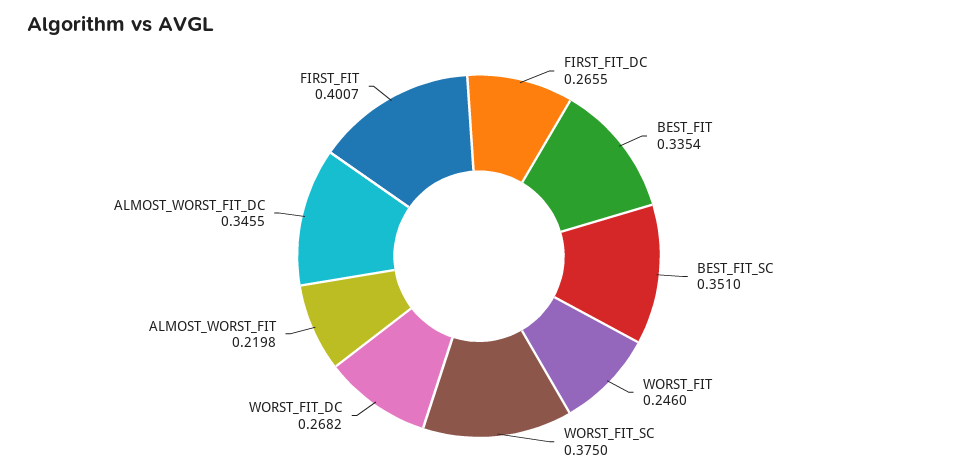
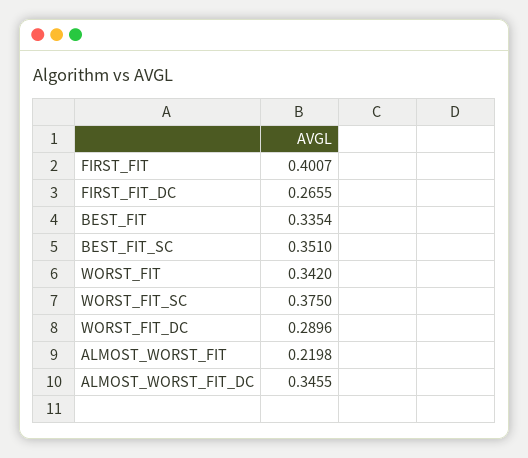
  {
    "FIRST_FIT_DC": 0.2655,
    "BEST_FIT": 0.3354,
    "BEST_FIT_SC": 0.351,
-   "WORST_FIT": 0.246,
+   "WORST_FIT": 0.342,
    "WORST_FIT_SC": 0.375,
-   "WORST_FIT_DC": 0.2682,
+   "WORST_FIT_DC": 0.2896,
    "ALMOST_WORST_FIT": 0.2198,
    "ALMOST_WORST_FIT_DC": 0.3455,
    "FIRST_FIT": 0.4007
  }

